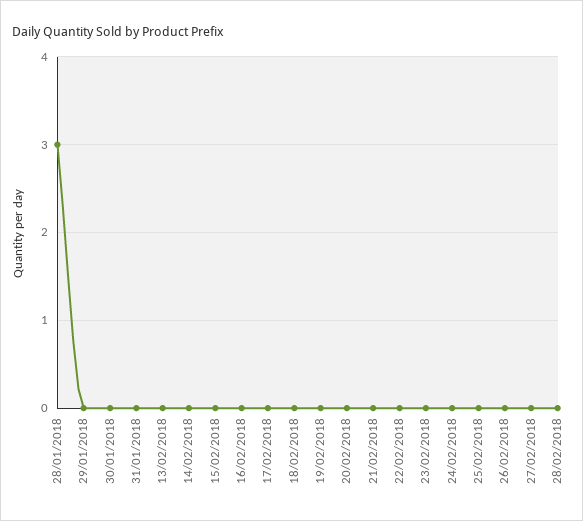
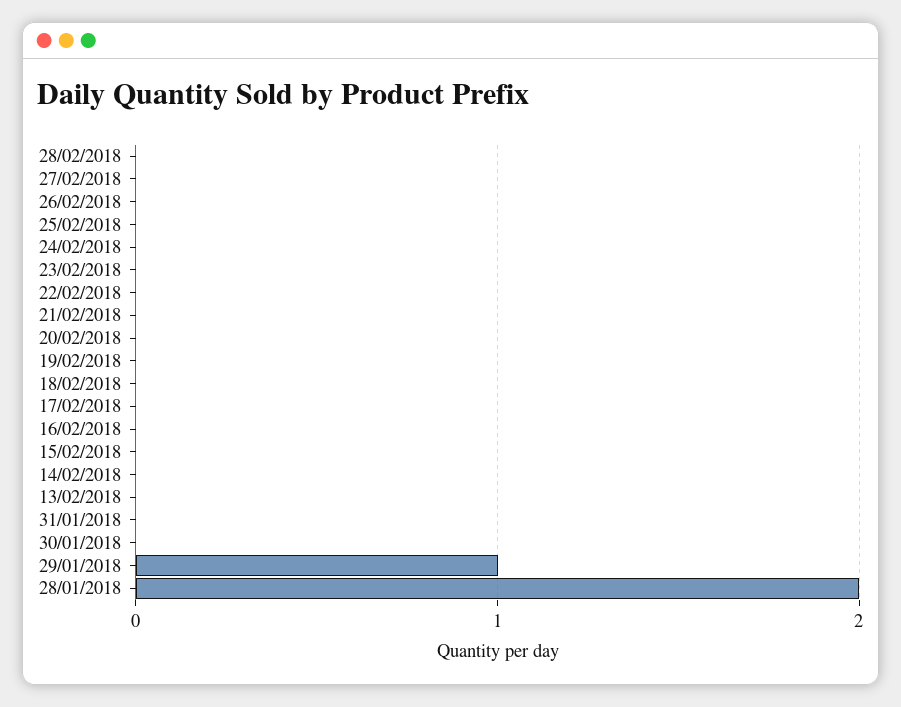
  {
-   "28/01/2018": 3,
+   "28/01/2018": 2,
-   "29/01/2018": 0,
+   "29/01/2018": 1,
    "30/01/2018": 0,
    "31/01/2018": 0,
    "13/02/2018": 0,
    "14/02/2018": 0,
    "15/02/2018": 0,
    "16/02/2018": 0,
    "17/02/2018": 0,
    "18/02/2018": 0,
    "19/02/2018": 0,
    "20/02/2018": 0,
    "21/02/2018": 0,
    "22/02/2018": 0,
    "23/02/2018": 0,
    "24/02/2018": 0,
    "25/02/2018": 0,
    "26/02/2018": 0,
    "27/02/2018": 0,
    "28/02/2018": 0
  }

